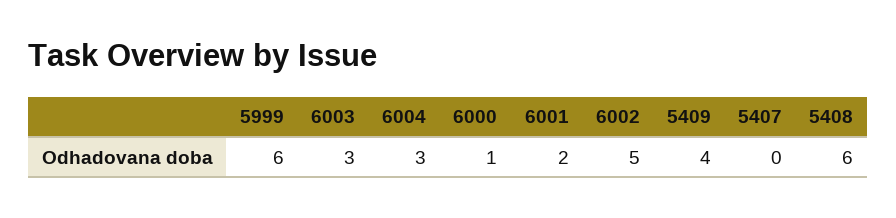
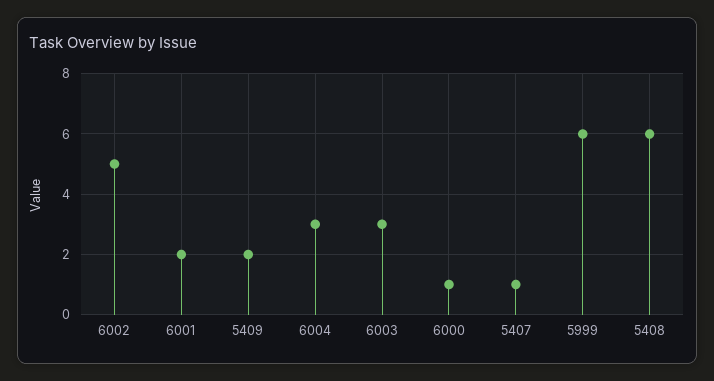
  {
    "5999": 6,
    "6003": 3,
    "6004": 3,
    "6000": 1,
    "6001": 2,
    "6002": 5,
-   "5409": 4,
+   "5409": 2,
-   "5407": 0,
+   "5407": 1,
    "5408": 6
  }

